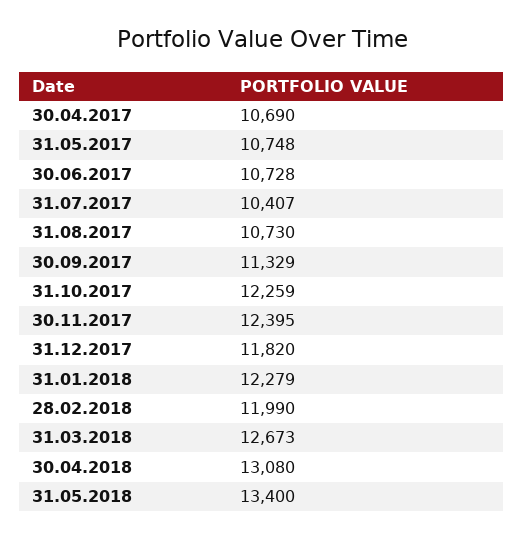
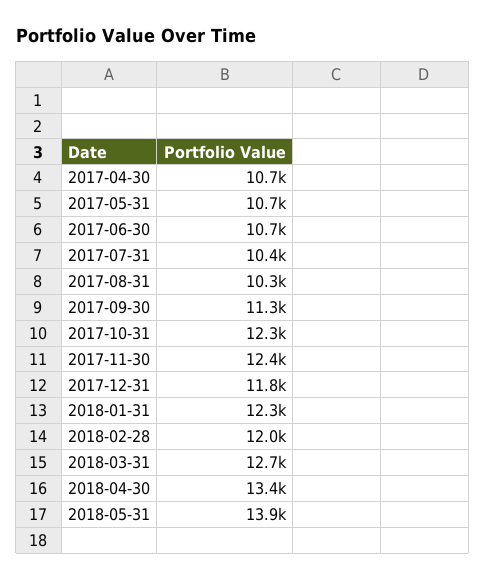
  {
    "30.04.2017": 10690,
    "31.05.2017": 10748,
    "30.06.2017": 10728,
    "31.07.2017": 10407,
-   "31.08.2017": 10730,
+   "31.08.2017": 10300,
    "30.09.2017": 11329,
    "31.10.2017": 12259,
    "30.11.2017": 12395,
    "31.12.2017": 11820,
    "31.01.2018": 12279,
    "28.02.2018": 11990,
    "31.03.2018": 12673,
-   "30.04.2018": 13080,
+   "30.04.2018": 13400,
-   "31.05.2018": 13400
+   "31.05.2018": 13900
  }

